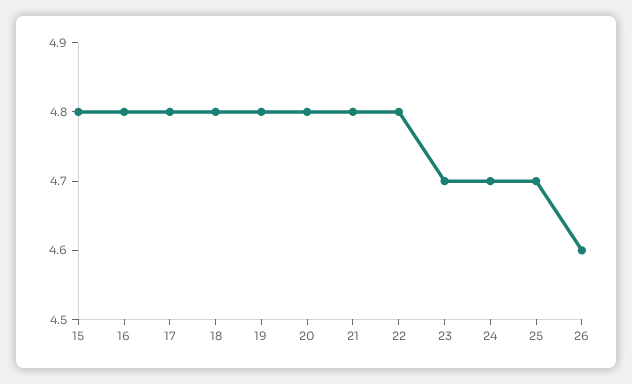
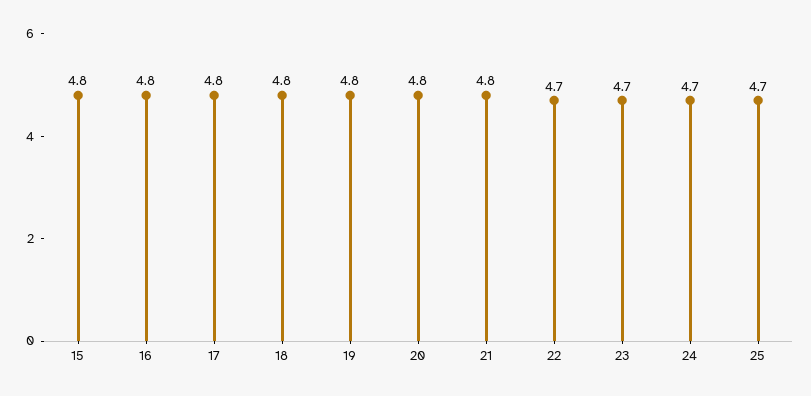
  {
    "15": 4.8,
    "16": 4.8,
    "17": 4.8,
    "18": 4.8,
    "19": 4.8,
    "20": 4.8,
    "21": 4.8,
-   "22": 4.8,
+   "22": 4.7,
    "23": 4.7,
    "24": 4.7,
-   "25": 4.7,
+   "25": 4.7
-   "26": 4.6
  }

